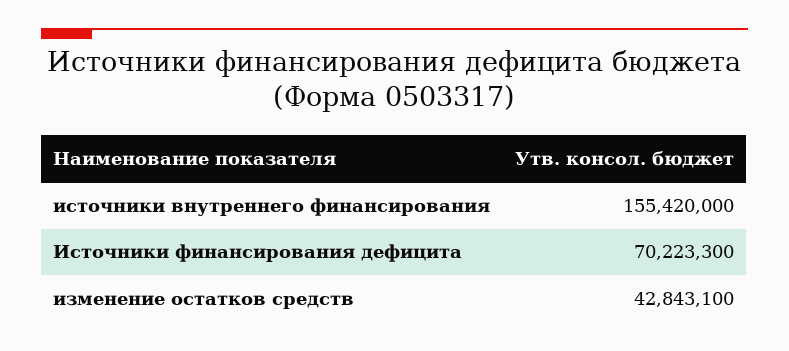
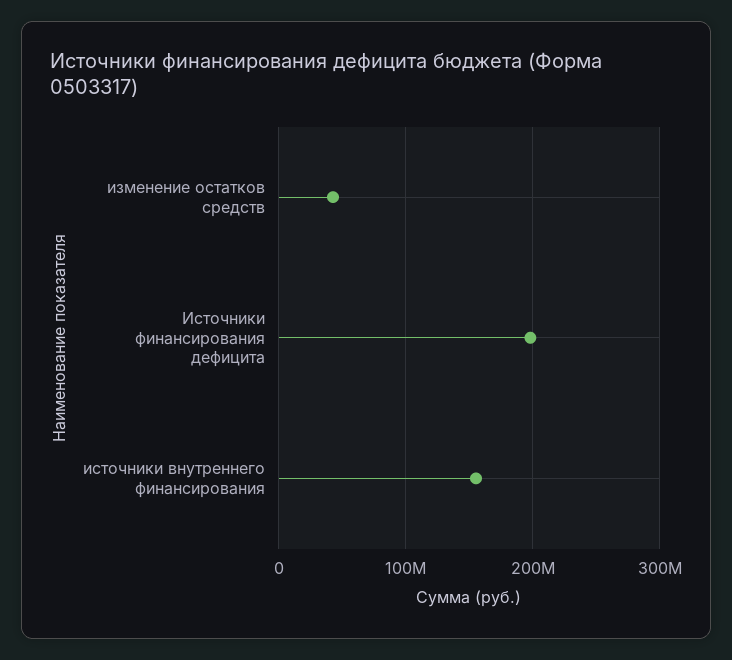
  {
    "источники внутреннего финансирования": 155420000,
-   "Источники финансирования дефицита": 70223300,
+   "Источники финансирования дефицита": 200000000,
    "изменение остатков средств": 42843100
  }

